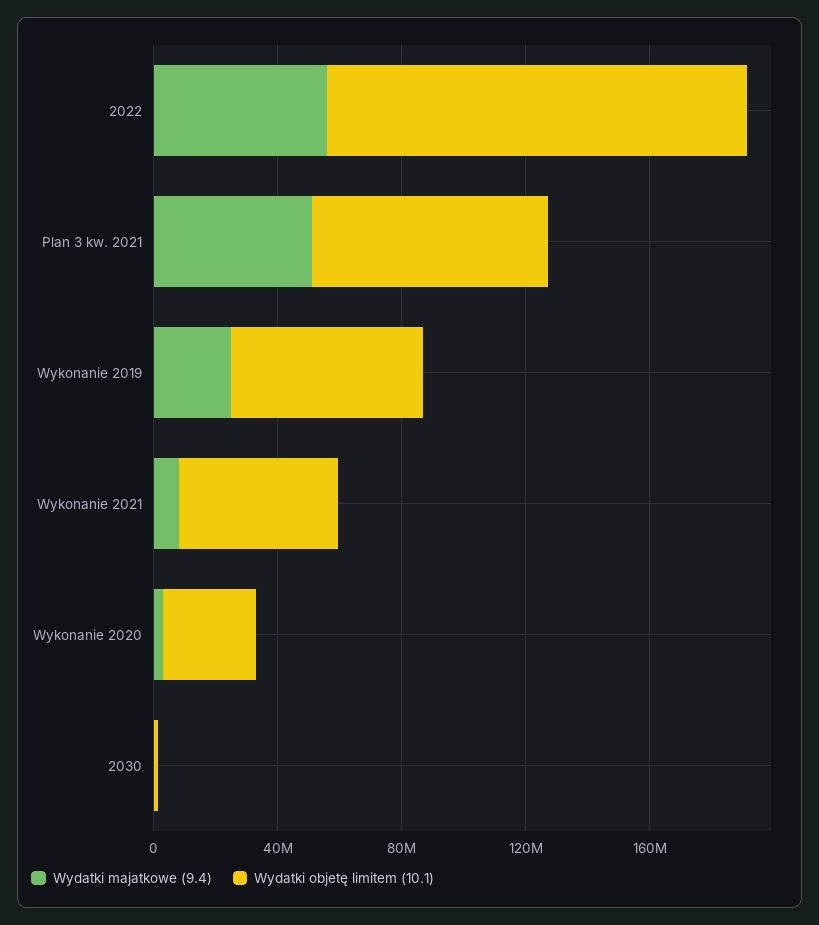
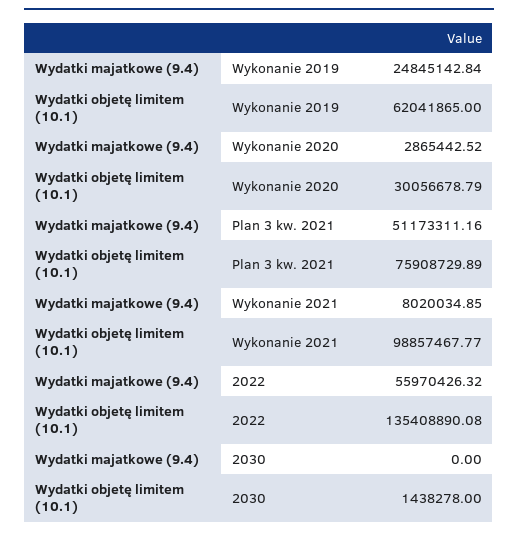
  {
    "Wydatki majatkowe (9.4)": {
      "2022": 55970426.32,
      "Plan 3 kw. 2021": 51173311.16,
      "Wykonanie 2019": 24845142.84,
      "Wykonanie 2021": 8020034.85,
      "Wykonanie 2020": 2865442.52,
      "2030": 0
    },
    "Wydatki objetę limitem (10.1)": {
      "2022": 135408890.08,
      "Plan 3 kw. 2021": 75908729.89,
      "Wykonanie 2019": 62041865,
-     "Wykonanie 2021": 50000000,
+     "Wykonanie 2021": 98857467.77,
      "Wykonanie 2020": 30056678.79,
      "2030": 1438278
    }
  }

